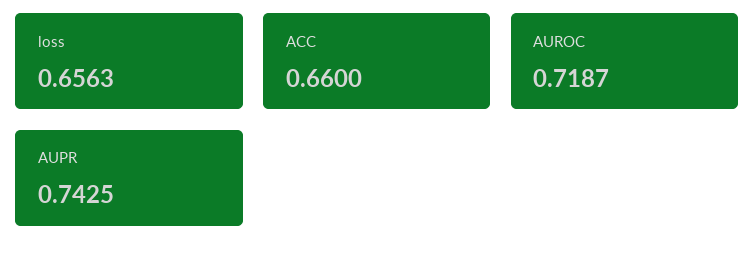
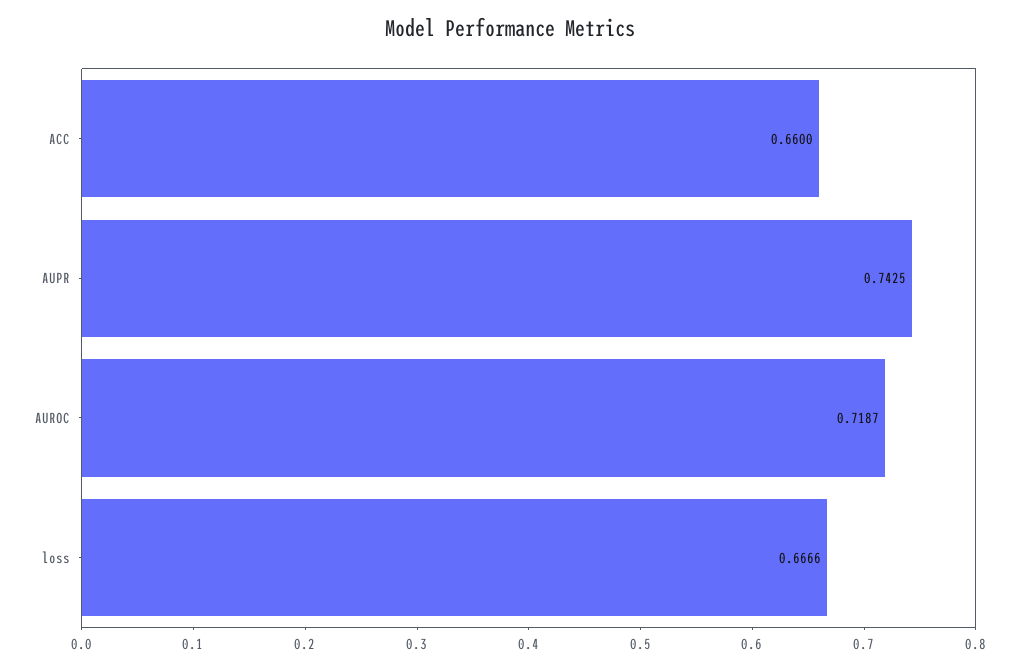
  {
-   "loss": 0.6563,
+   "loss": 0.6666,
    "ACC": 0.66,
    "AUROC": 0.7187,
    "AUPR": 0.7425
  }

